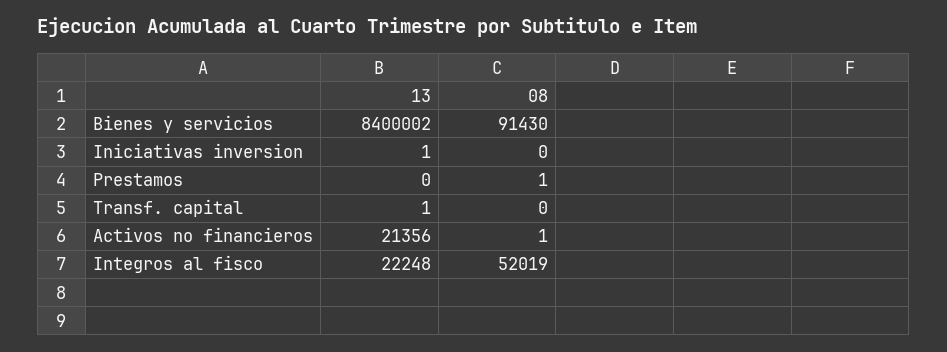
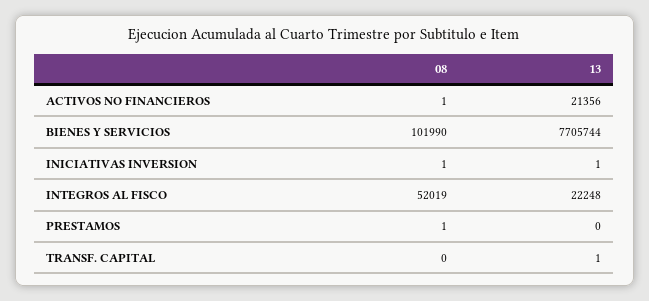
  {
    "13": {
-     "Bienes y servicios": 8400002,
+     "Bienes y servicios": 7705744,
      "Iniciativas inversion": 1,
      "Prestamos": 0,
      "Transf. capital": 1,
      "Activos no financieros": 21356,
      "Integros al fisco": 22248
    },
    "08": {
-     "Bienes y servicios": 91430,
+     "Bienes y servicios": 101990,
-     "Iniciativas inversion": 0,
+     "Iniciativas inversion": 1,
      "Prestamos": 1,
      "Transf. capital": 0,
      "Activos no financieros": 1,
      "Integros al fisco": 52019
    }
  }

